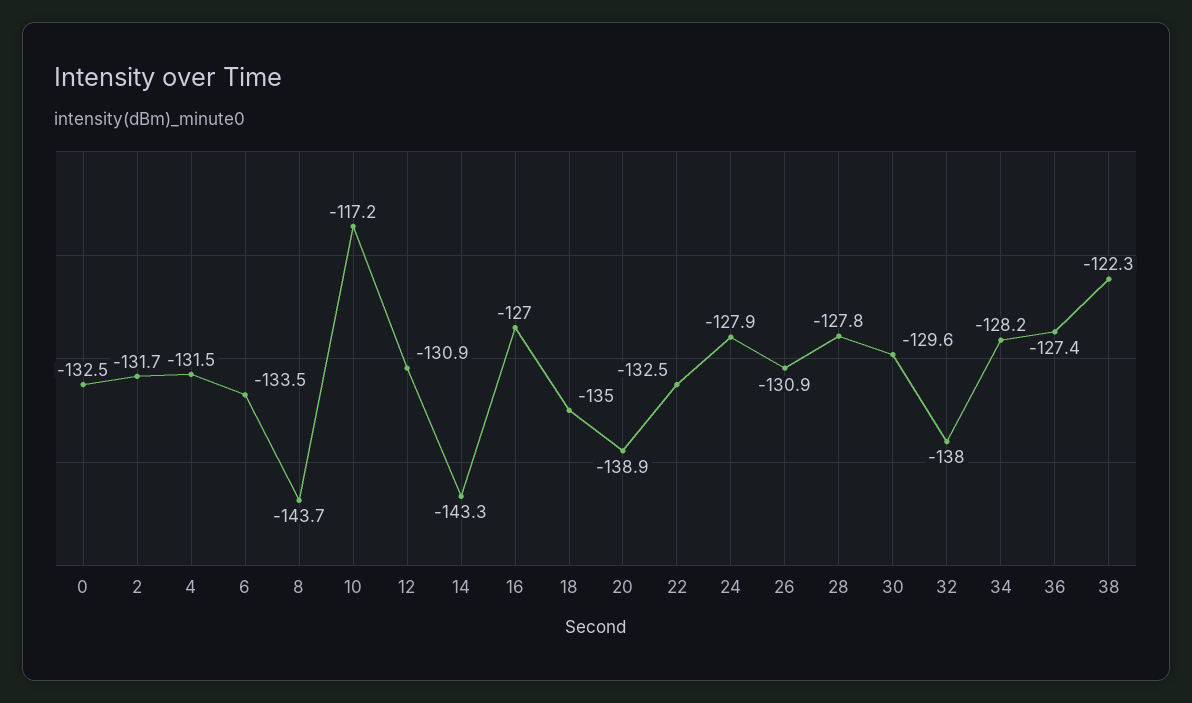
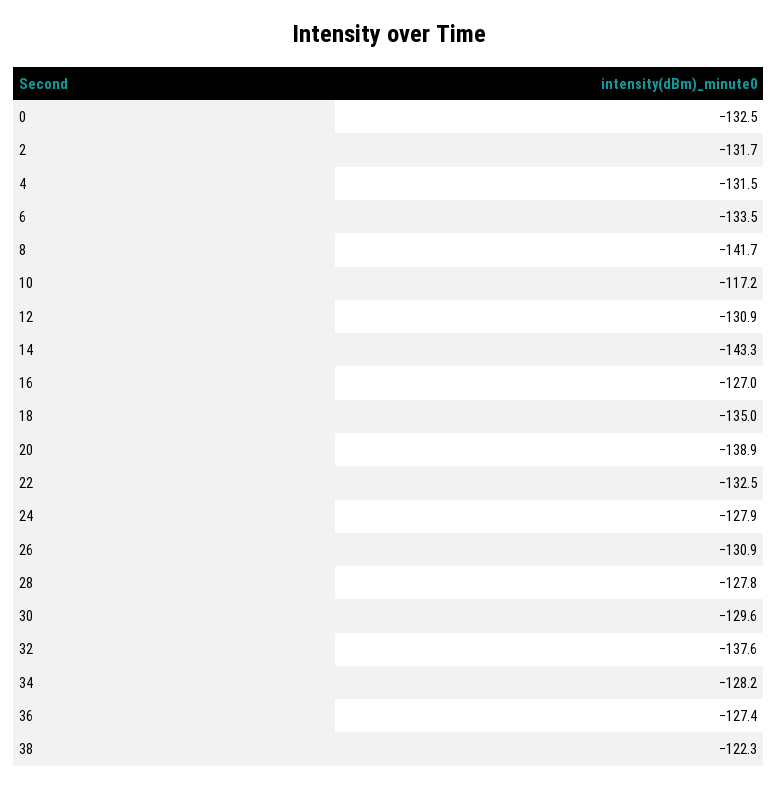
  {
    "0": -132.5,
    "2": -131.7,
    "4": -131.5,
    "6": -133.5,
-   "8": -143.7,
+   "8": -141.7,
    "10": -117.2,
    "12": -130.9,
    "14": -143.3,
    "16": -127,
    "18": -135,
    "20": -138.9,
    "22": -132.5,
    "24": -127.9,
    "26": -130.9,
    "28": -127.8,
    "30": -129.6,
-   "32": -138,
+   "32": -137.6,
    "34": -128.2,
    "36": -127.4,
    "38": -122.3
  }

